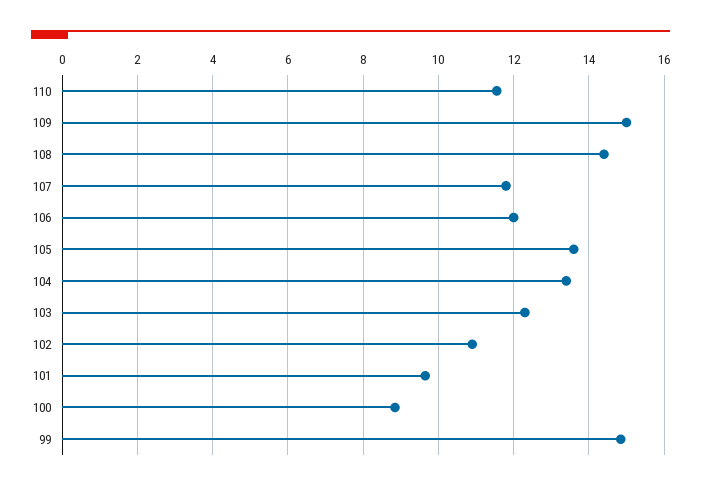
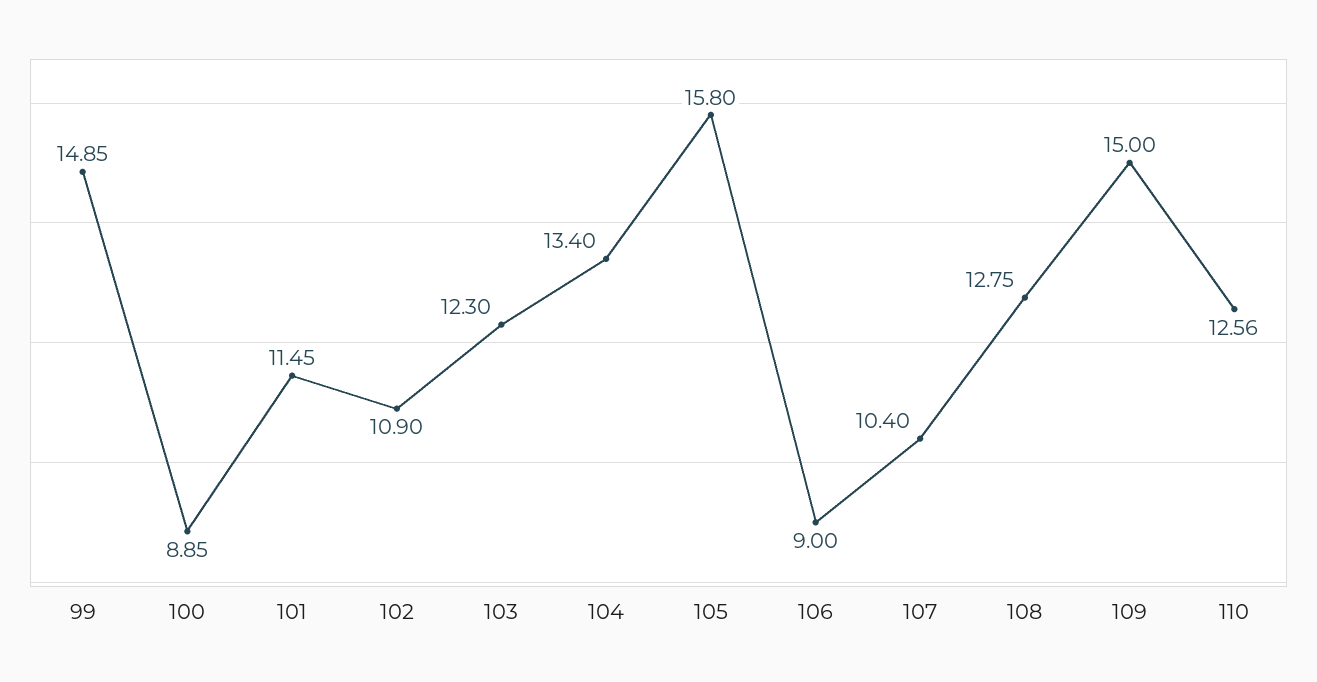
  {
-   "110": 11.6,
+   "110": 12.56,
    "109": 15,
-   "108": 14.4,
+   "108": 12.75,
-   "107": 11.8,
+   "107": 10.4,
-   "106": 12,
+   "106": 9,
-   "105": 13.6,
+   "105": 15.8,
    "104": 13.4,
    "103": 12.3,
    "102": 10.9,
-   "101": 9.6,
+   "101": 11.45,
    "100": 8.85,
    "99": 14.85
  }

